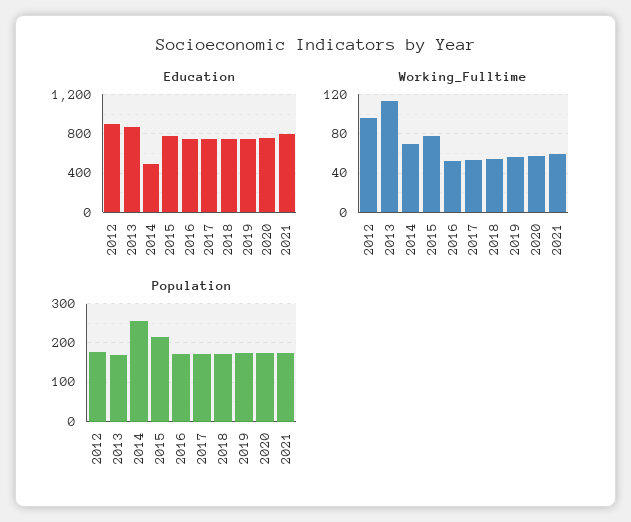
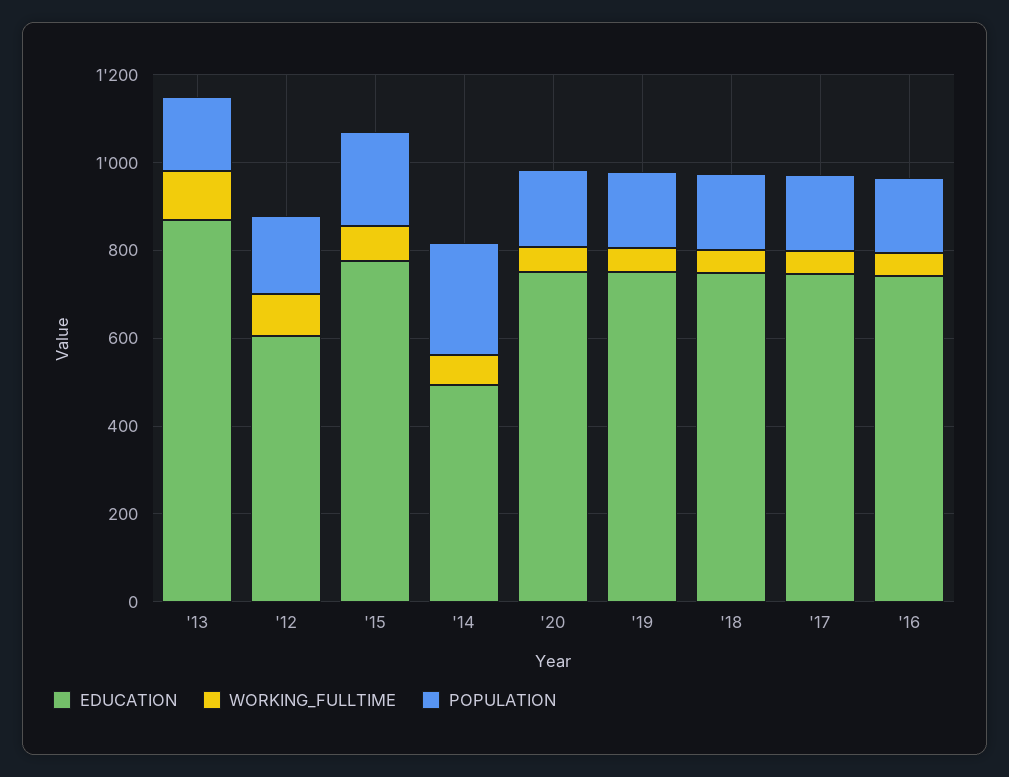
  {
    "Education": {
-     "2012": 900,
+     "2012": 600,
      "2013": 850,
      "2014": 500,
      "2015": 800,
      "2016": 750,
      "2017": 750,
      "2018": 750,
      "2019": 750,
-     "2020": 750,
+     "2020": 750
-     "2021": 800
    },
    "Working_Fulltime": {
      "2012": 100,
      "2013": 110,
      "2014": 70,
      "2015": 80,
      "2016": 50,
      "2017": 50,
      "2018": 50,
      "2019": 60,
-     "2020": 60,
+     "2020": 60
-     "2021": 60
    },
    "Population": {
      "2012": 180,
      "2013": 160,
      "2014": 260,
      "2015": 220,
      "2016": 180,
      "2017": 180,
      "2018": 180,
      "2019": 180,
-     "2020": 180,
+     "2020": 180
-     "2021": 180
    }
  }

